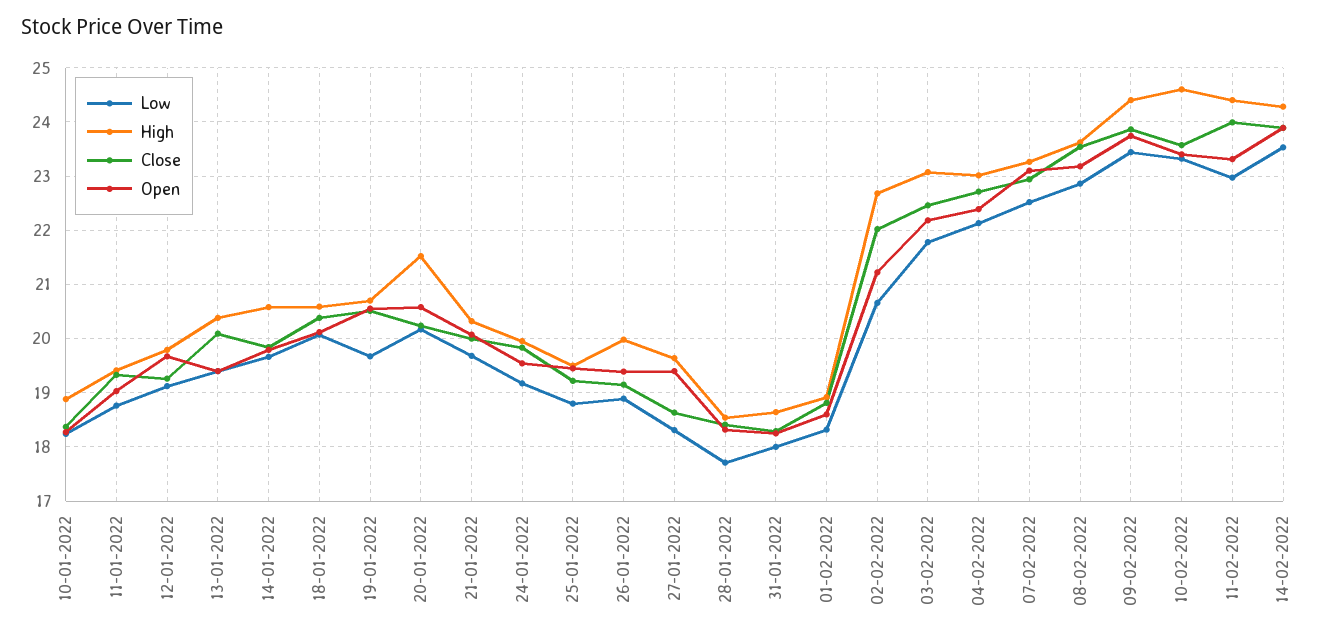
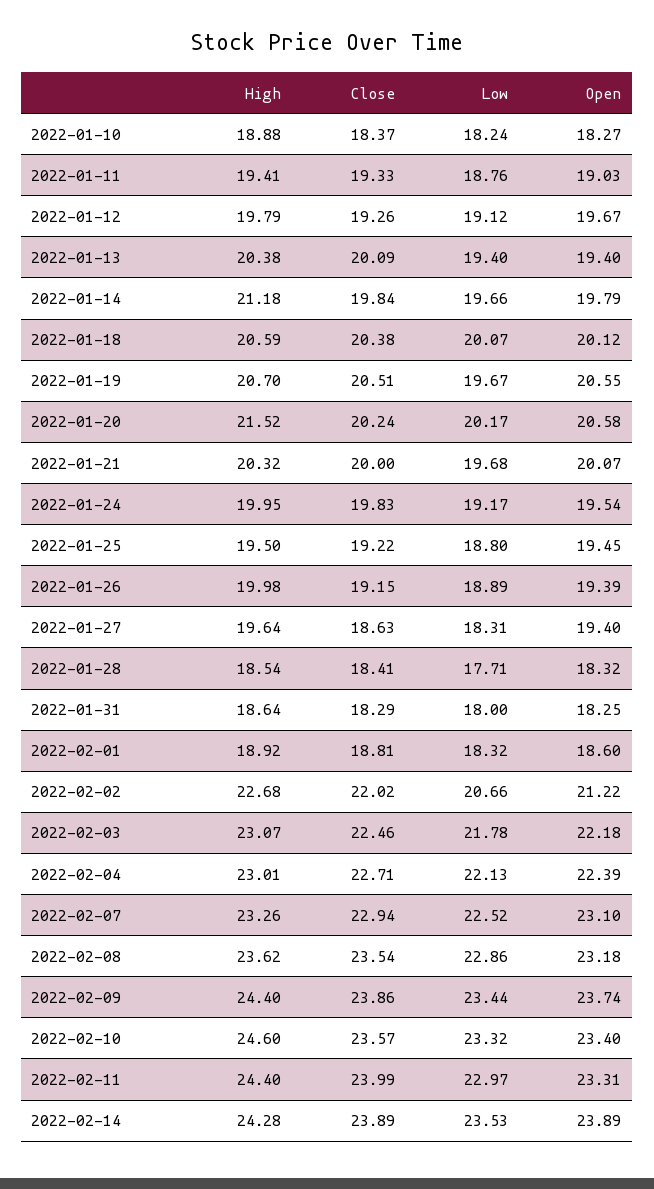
  {
    "Low": {
      "10-01-2022": 18.24,
      "11-01-2022": 18.76,
      "12-01-2022": 19.12,
      "13-01-2022": 19.4,
      "14-01-2022": 19.66,
      "18-01-2022": 20.07,
      "19-01-2022": 19.67,
      "20-01-2022": 20.17,
      "21-01-2022": 19.68,
      "24-01-2022": 19.17,
      "25-01-2022": 18.8,
      "26-01-2022": 18.89,
      "27-01-2022": 18.31,
      "28-01-2022": 17.71,
      "31-01-2022": 18,
      "01-02-2022": 18.32,
      "02-02-2022": 20.66,
      "03-02-2022": 21.78,
      "04-02-2022": 22.13,
      "07-02-2022": 22.52,
      "08-02-2022": 22.86,
      "09-02-2022": 23.44,
      "10-02-2022": 23.32,
      "11-02-2022": 22.97,
      "14-02-2022": 23.53
    },
    "High": {
      "10-01-2022": 18.88,
      "11-01-2022": 19.41,
      "12-01-2022": 19.79,
      "13-01-2022": 20.38,
-     "14-01-2022": 20.6,
+     "14-01-2022": 21.18,
      "18-01-2022": 20.59,
      "19-01-2022": 20.7,
      "20-01-2022": 21.52,
      "21-01-2022": 20.32,
      "24-01-2022": 19.95,
      "25-01-2022": 19.5,
      "26-01-2022": 19.98,
      "27-01-2022": 19.64,
      "28-01-2022": 18.54,
      "31-01-2022": 18.64,
      "01-02-2022": 18.92,
      "02-02-2022": 22.68,
      "03-02-2022": 23.07,
      "04-02-2022": 23.01,
      "07-02-2022": 23.26,
      "08-02-2022": 23.62,
      "09-02-2022": 24.4,
      "10-02-2022": 24.6,
      "11-02-2022": 24.4,
      "14-02-2022": 24.28
    },
    "Close": {
      "10-01-2022": 18.37,
      "11-01-2022": 19.33,
      "12-01-2022": 19.26,
      "13-01-2022": 20.09,
      "14-01-2022": 19.84,
      "18-01-2022": 20.38,
      "19-01-2022": 20.51,
      "20-01-2022": 20.24,
      "21-01-2022": 20,
      "24-01-2022": 19.83,
      "25-01-2022": 19.22,
      "26-01-2022": 19.15,
      "27-01-2022": 18.63,
      "28-01-2022": 18.41,
      "31-01-2022": 18.29,
      "01-02-2022": 18.81,
      "02-02-2022": 22.02,
      "03-02-2022": 22.46,
      "04-02-2022": 22.71,
      "07-02-2022": 22.94,
      "08-02-2022": 23.54,
      "09-02-2022": 23.86,
      "10-02-2022": 23.57,
      "11-02-2022": 23.99,
      "14-02-2022": 23.89
    },
    "Open": {
      "10-01-2022": 18.27,
      "11-01-2022": 19.03,
      "12-01-2022": 19.67,
      "13-01-2022": 19.4,
      "14-01-2022": 19.79,
      "18-01-2022": 20.12,
      "19-01-2022": 20.55,
      "20-01-2022": 20.58,
      "21-01-2022": 20.07,
      "24-01-2022": 19.54,
      "25-01-2022": 19.45,
      "26-01-2022": 19.39,
      "27-01-2022": 19.4,
      "28-01-2022": 18.32,
      "31-01-2022": 18.25,
      "01-02-2022": 18.6,
      "02-02-2022": 21.22,
      "03-02-2022": 22.18,
      "04-02-2022": 22.39,
      "07-02-2022": 23.1,
      "08-02-2022": 23.18,
      "09-02-2022": 23.74,
      "10-02-2022": 23.4,
      "11-02-2022": 23.31,
      "14-02-2022": 23.89
    }
  }

